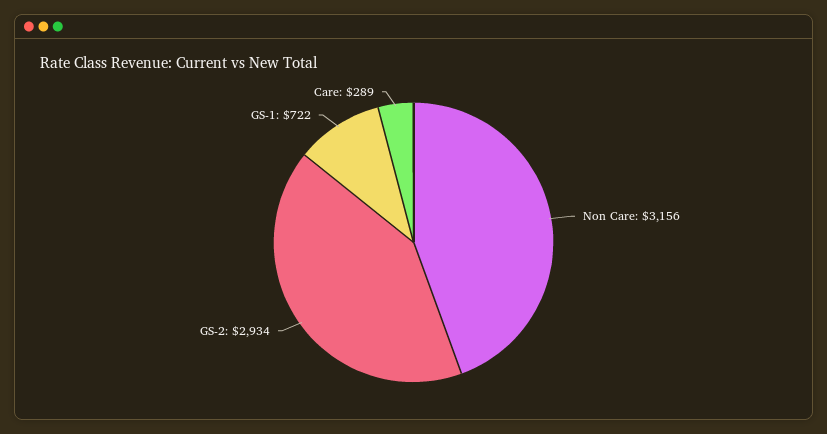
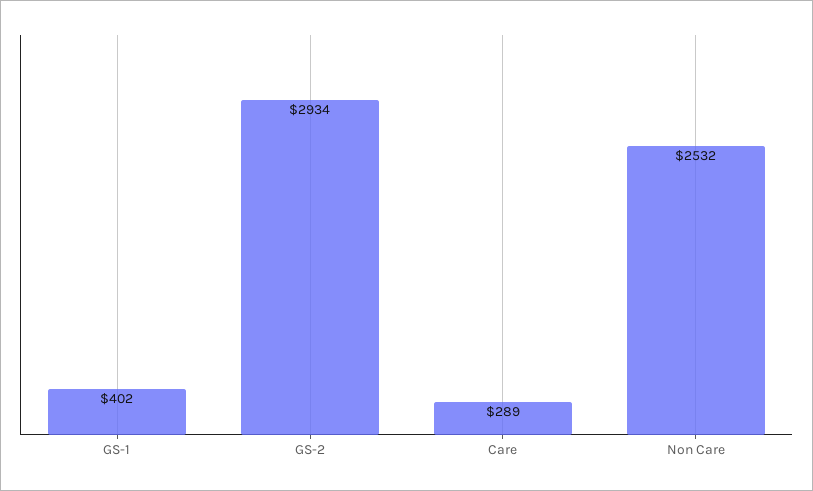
  {
-   "Non Care": 3156,
+   "Non Care": 2532,
    "GS-2": 2934,
-   "GS-1": 722,
+   "GS-1": 402,
    "Care": 289
  }

